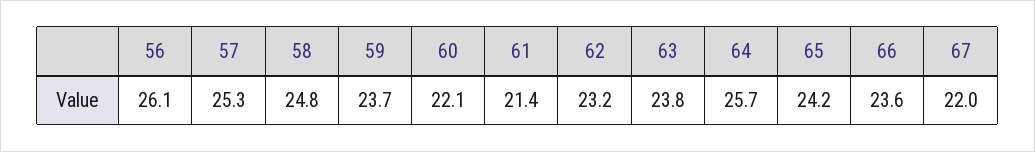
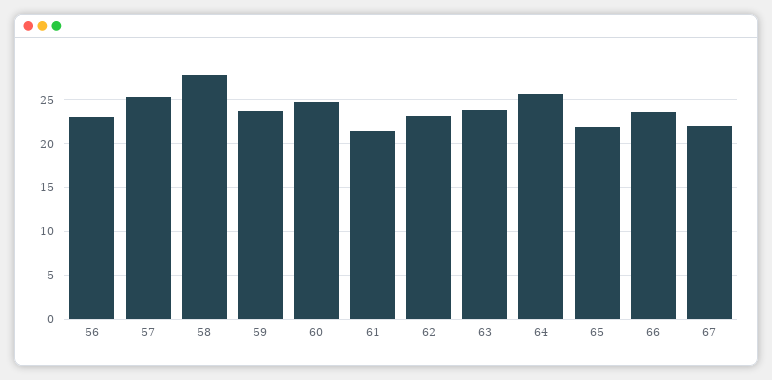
  {
-   "56": 26.1,
+   "56": 23,
    "57": 25.3,
-   "58": 24.8,
+   "58": 28,
    "59": 23.7,
-   "60": 22.1,
+   "60": 25,
    "61": 21.4,
    "62": 23.2,
    "63": 23.8,
    "64": 25.7,
-   "65": 24.2,
+   "65": 22,
    "66": 23.6,
    "67": 22
  }

